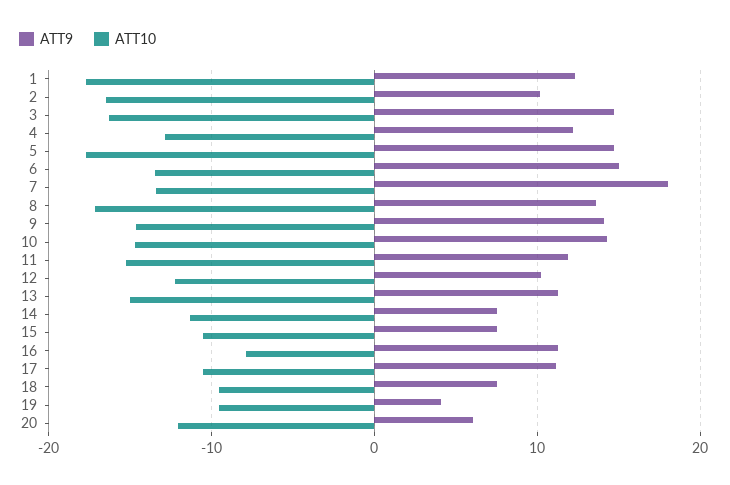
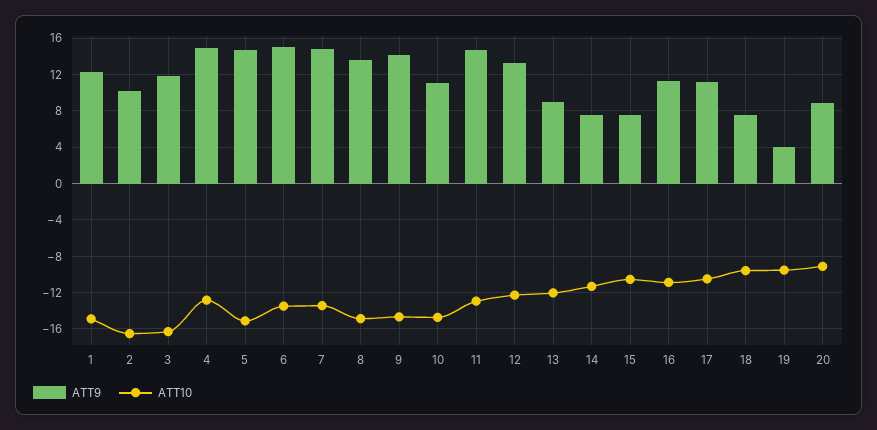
  {
    "ATT9": {
      "1": 12,
      "2": 10,
-     "3": 15,
+     "3": 12,
-     "4": 12,
+     "4": 15,
      "5": 15,
      "6": 15,
-     "7": 18,
+     "7": 15,
      "8": 14,
      "9": 14,
-     "10": 14,
+     "10": 11,
-     "11": 12,
+     "11": 15,
-     "12": 10,
+     "12": 13,
-     "13": 11,
+     "13": 9,
      "14": 8,
      "15": 8,
      "16": 11,
      "17": 11,
      "18": 8,
      "19": 4,
-     "20": 6
+     "20": 9
    },
    "ATT10": {
-     "1": -18,
+     "1": -15,
      "2": -17,
      "3": -16,
      "4": -13,
-     "5": -18,
+     "5": -15,
      "6": -13,
      "7": -13,
-     "8": -17,
+     "8": -15,
      "9": -15,
      "10": -15,
-     "11": -15,
+     "11": -13,
      "12": -12,
-     "13": -15,
+     "13": -12,
      "14": -11,
      "15": -11,
-     "16": -8,
+     "16": -11,
      "17": -11,
      "18": -10,
      "19": -10,
-     "20": -12
+     "20": -9
    }
  }

